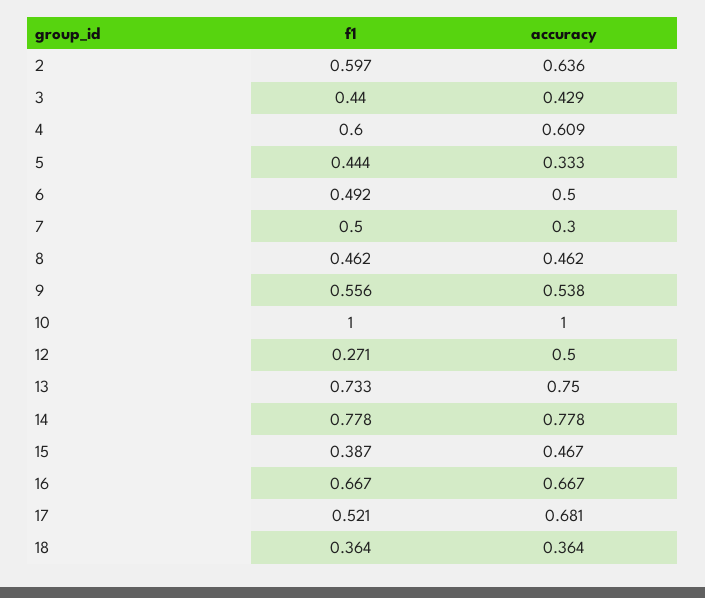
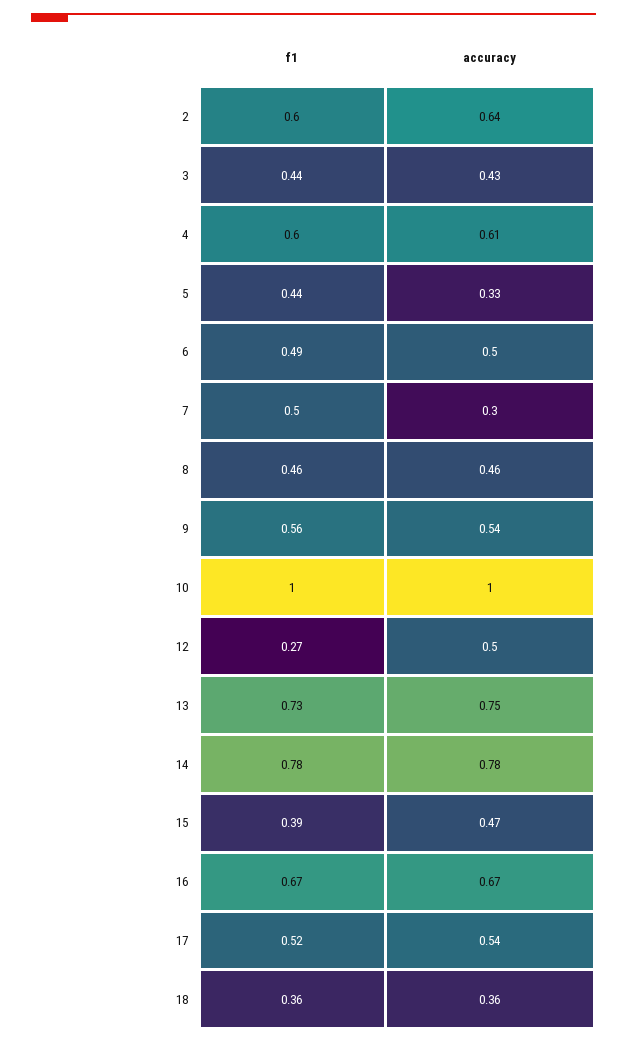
  {
    "f1": {
      "2": 0.597,
      "3": 0.44,
      "4": 0.6,
      "5": 0.444,
      "6": 0.492,
      "7": 0.5,
      "8": 0.462,
      "9": 0.556,
      "10": 1,
      "12": 0.271,
      "13": 0.733,
      "14": 0.778,
      "15": 0.387,
      "16": 0.667,
      "17": 0.521,
      "18": 0.364
    },
    "accuracy": {
      "2": 0.636,
      "3": 0.429,
      "4": 0.609,
      "5": 0.333,
      "6": 0.5,
      "7": 0.3,
      "8": 0.462,
      "9": 0.538,
      "10": 1,
      "12": 0.5,
      "13": 0.75,
      "14": 0.778,
      "15": 0.467,
      "16": 0.667,
-     "17": 0.681,
+     "17": 0.54,
      "18": 0.364
    }
  }

